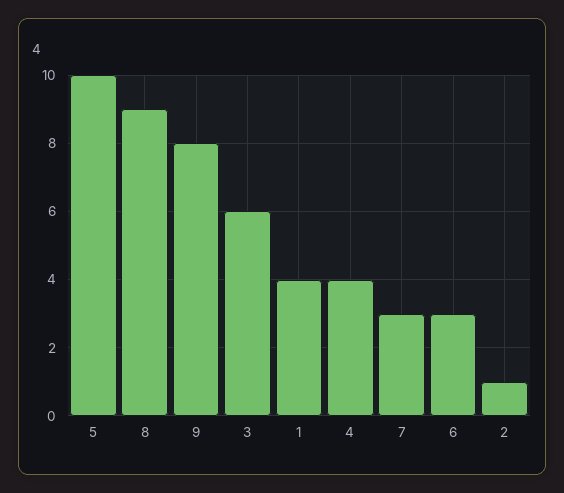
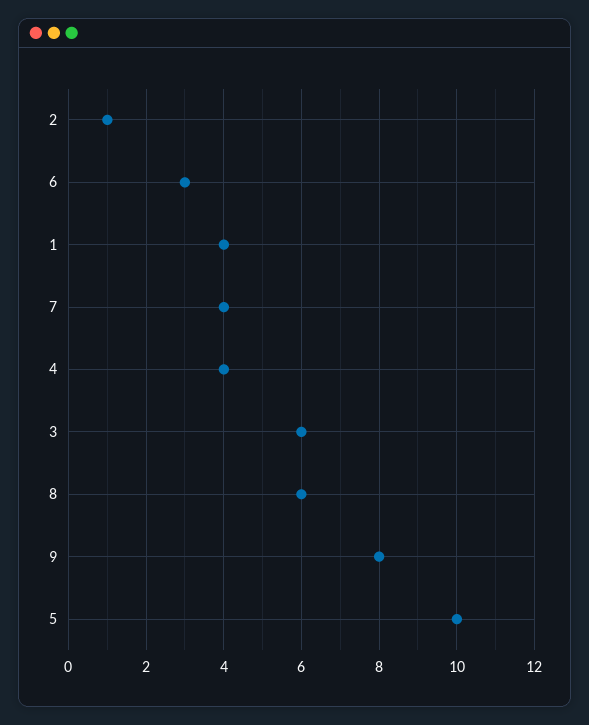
  {
    "5": 10,
-   "8": 9,
+   "8": 6,
    "9": 8,
    "3": 6,
    "1": 4,
    "4": 4,
-   "7": 3,
+   "7": 4,
    "6": 3,
    "2": 1
  }

